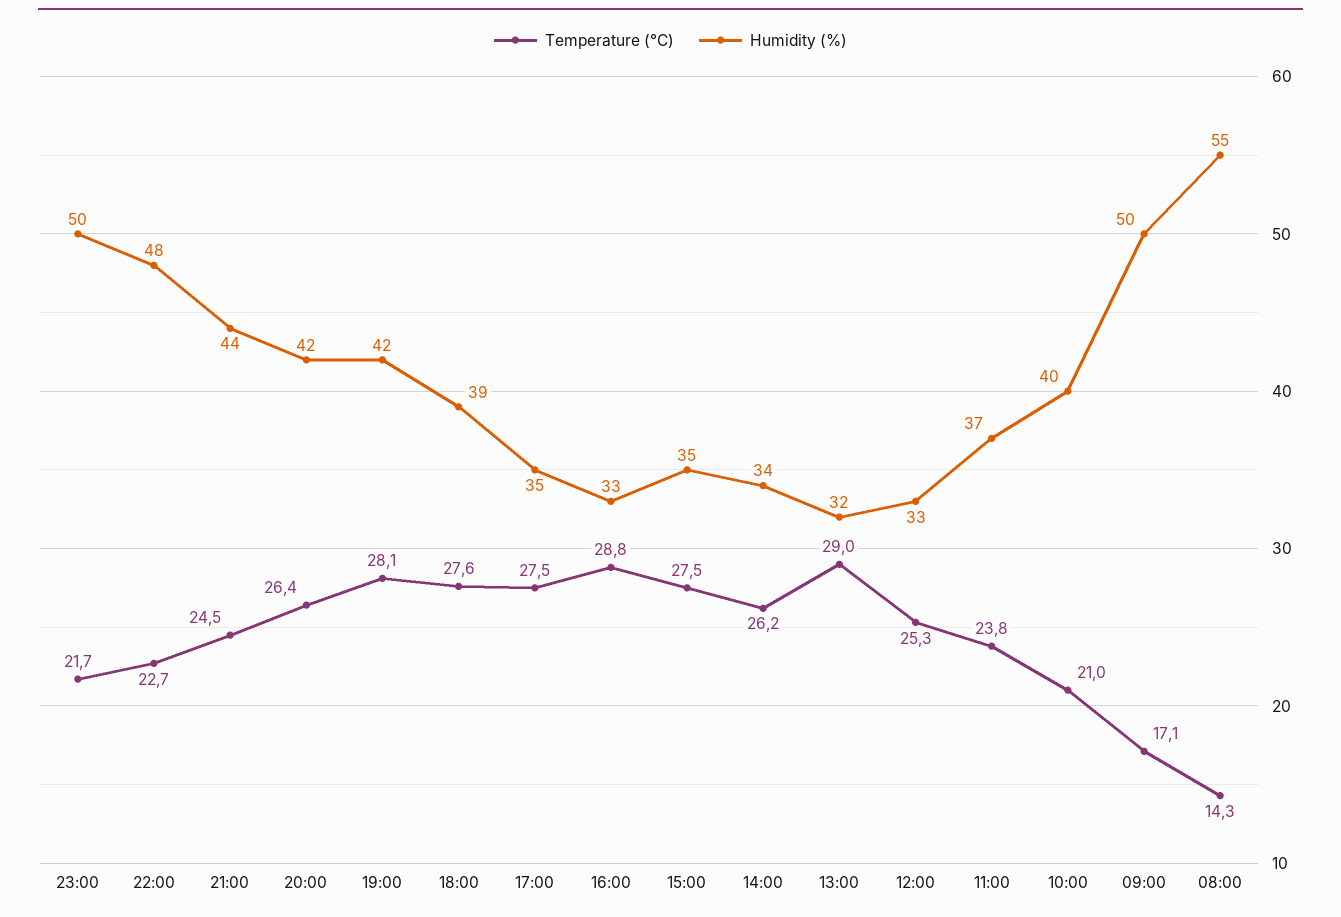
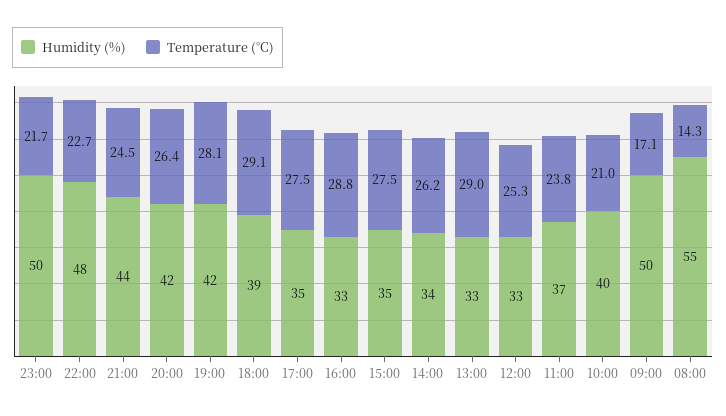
  {
    "Temperature (°C)": {
      "23:00": 21.7,
      "22:00": 22.7,
      "21:00": 24.5,
      "20:00": 26.4,
      "19:00": 28.1,
-     "18:00": 27.6,
+     "18:00": 29.1,
      "17:00": 27.5,
      "16:00": 28.8,
      "15:00": 27.5,
      "14:00": 26.2,
      "13:00": 29,
      "12:00": 25.3,
      "11:00": 23.8,
      "10:00": 21,
      "09:00": 17.1,
      "08:00": 14.3
    },
    "Humidity (%)": {
      "23:00": 50,
      "22:00": 48,
      "21:00": 44,
      "20:00": 42,
      "19:00": 42,
      "18:00": 39,
      "17:00": 35,
      "16:00": 33,
      "15:00": 35,
      "14:00": 34,
-     "13:00": 32,
+     "13:00": 33,
      "12:00": 33,
      "11:00": 37,
      "10:00": 40,
      "09:00": 50,
      "08:00": 55
    }
  }

